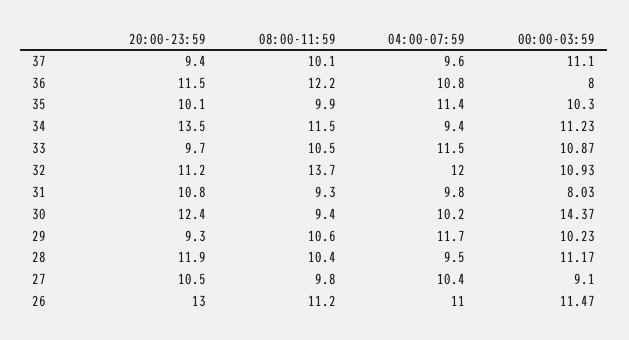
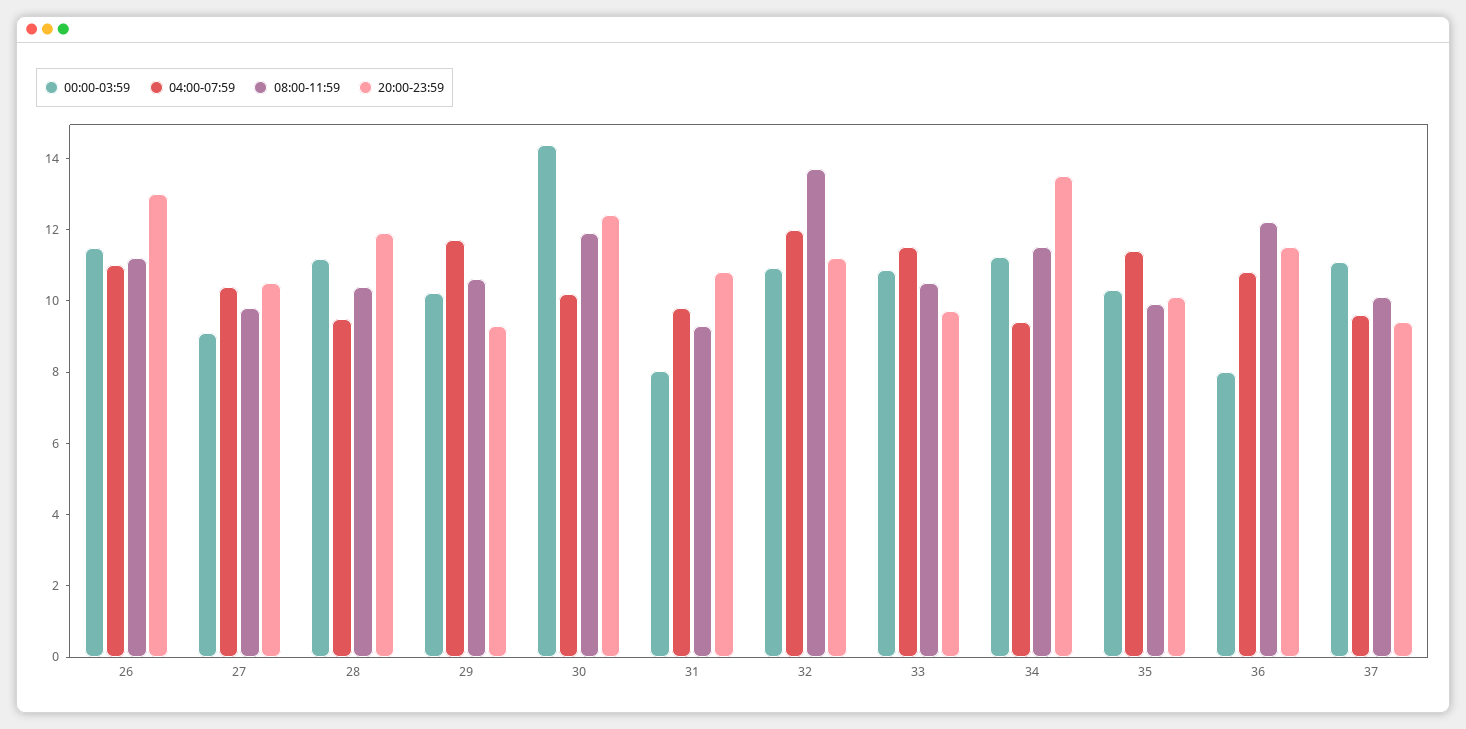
  {
    "20:00-23:59": {
      "37": 9.4,
      "36": 11.5,
      "35": 10.1,
      "34": 13.5,
      "33": 9.7,
      "32": 11.2,
      "31": 10.8,
      "30": 12.4,
      "29": 9.3,
      "28": 11.9,
      "27": 10.5,
      "26": 13
    },
    "08:00-11:59": {
      "37": 10.1,
      "36": 12.2,
      "35": 9.9,
      "34": 11.5,
      "33": 10.5,
      "32": 13.7,
      "31": 9.3,
-     "30": 9.4,
+     "30": 12,
      "29": 10.6,
      "28": 10.4,
      "27": 9.8,
      "26": 11.2
    },
    "04:00-07:59": {
      "37": 9.6,
      "36": 10.8,
      "35": 11.4,
      "34": 9.4,
      "33": 11.5,
      "32": 12,
      "31": 9.8,
      "30": 10.2,
      "29": 11.7,
      "28": 9.5,
      "27": 10.4,
      "26": 11
    },
    "00:00-03:59": {
      "37": 11.1,
      "36": 8,
      "35": 10.3,
      "34": 11.23,
      "33": 10.87,
      "32": 10.93,
      "31": 8.03,
      "30": 14.37,
      "29": 10.23,
      "28": 11.17,
      "27": 9.1,
      "26": 11.47
    }
  }

